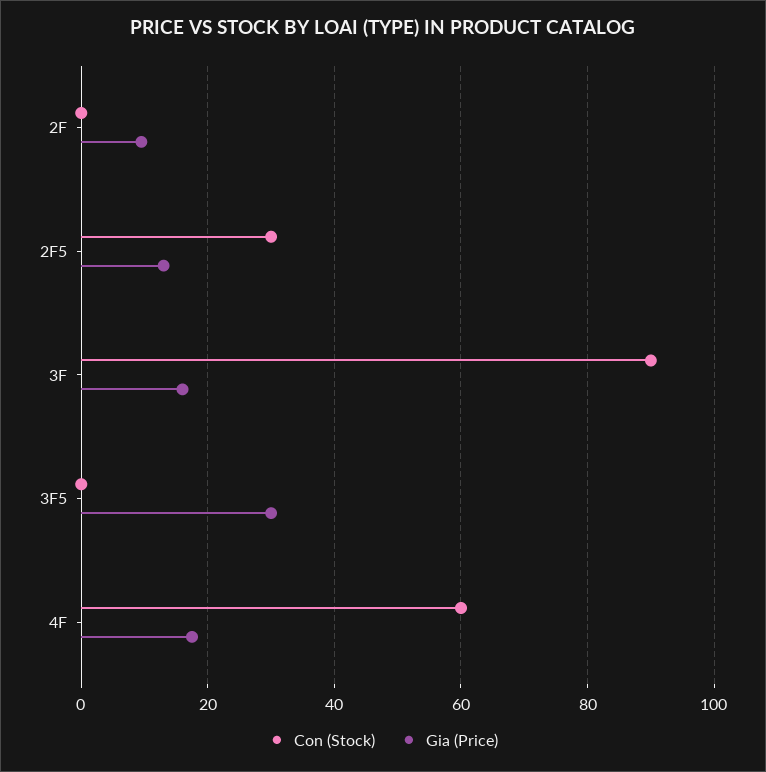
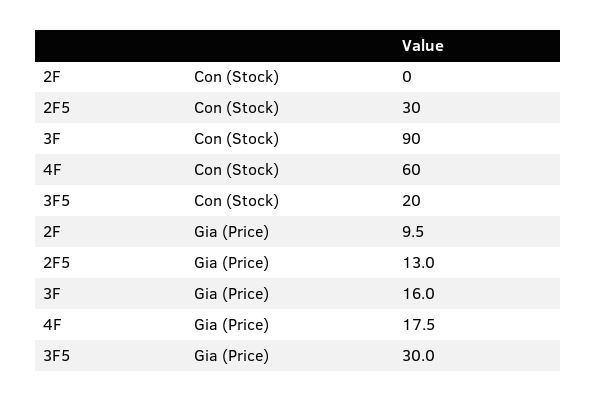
  {
    "Con (Stock)": {
      "2F": 0,
      "2F5": 30,
      "3F": 90,
-     "3F5": 0,
+     "3F5": 20,
      "4F": 60
    },
    "Gia (Price)": {
      "2F": 9.5,
      "2F5": 13,
      "3F": 16,
      "3F5": 30,
      "4F": 17.5
    }
  }

